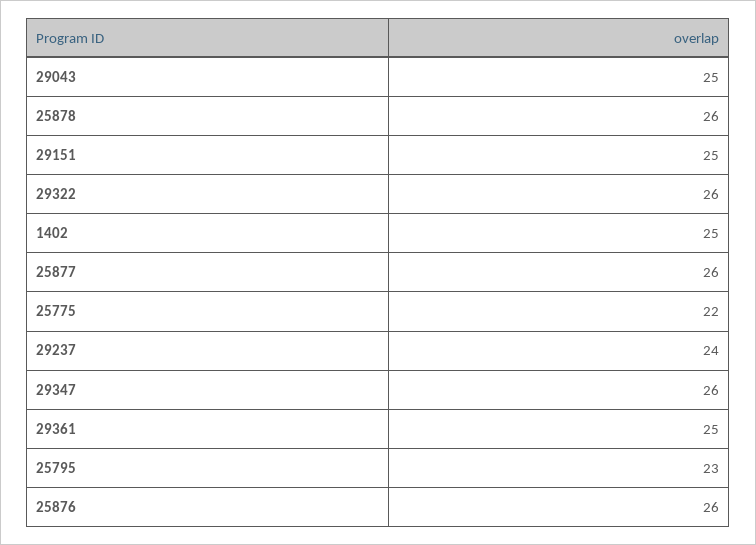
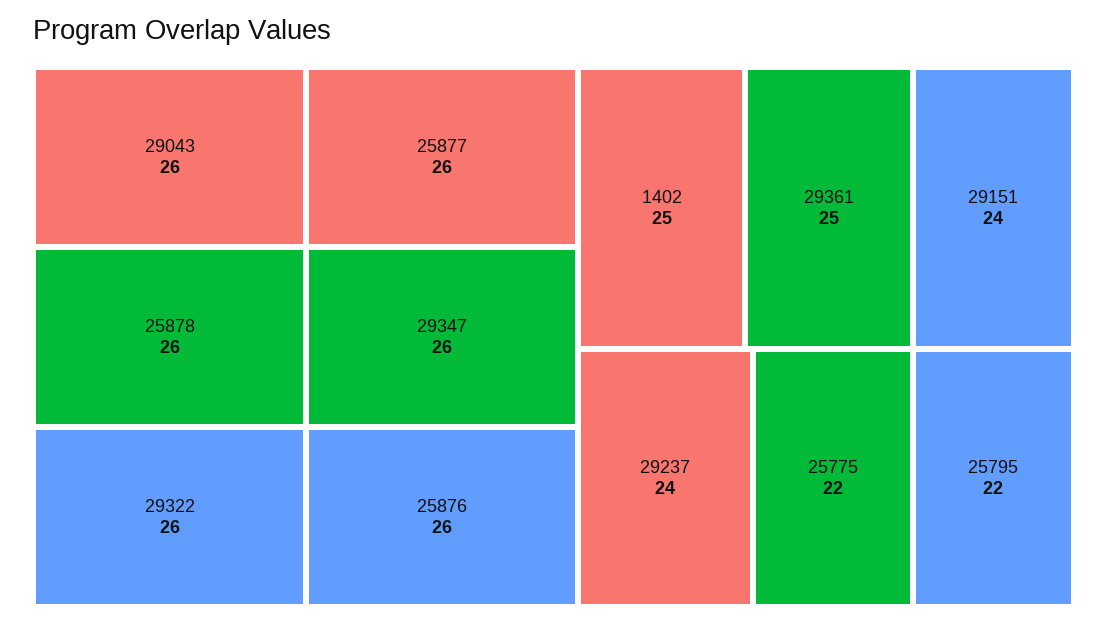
  {
-   "29043": 25,
+   "29043": 26,
    "25878": 26,
-   "29151": 25,
+   "29151": 24,
    "29322": 26,
    "1402": 25,
    "25877": 26,
    "25775": 22,
    "29237": 24,
    "29347": 26,
    "29361": 25,
-   "25795": 23,
+   "25795": 22,
    "25876": 26
  }

